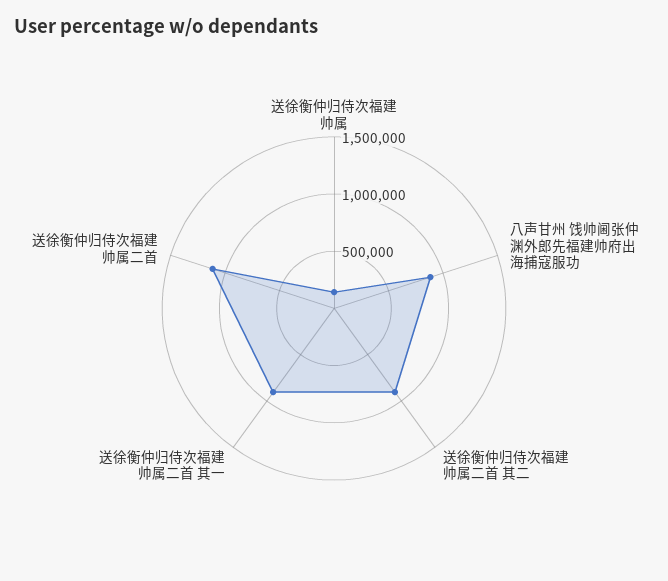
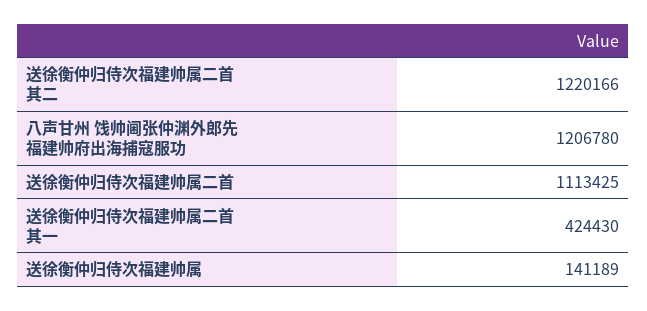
  {
    "送徐衡仲归侍次福建帅属": 141189,
-   "八声甘州 饯帅阃张仲渊外郎先福建帅府出海捕寇服功": 900000,
+   "八声甘州 饯帅阃张仲渊外郎先福建帅府出海捕寇服功": 1206780,
-   "送徐衡仲归侍次福建帅属二首 其二": 900000,
+   "送徐衡仲归侍次福建帅属二首 其二": 1220166,
-   "送徐衡仲归侍次福建帅属二首 其一": 900000,
+   "送徐衡仲归侍次福建帅属二首 其一": 424430,
    "送徐衡仲归侍次福建帅属二首": 1113425
  }

